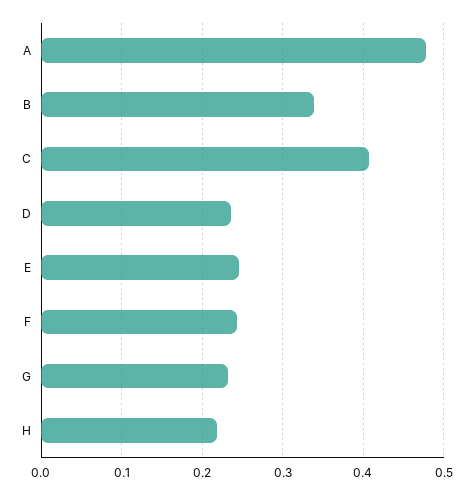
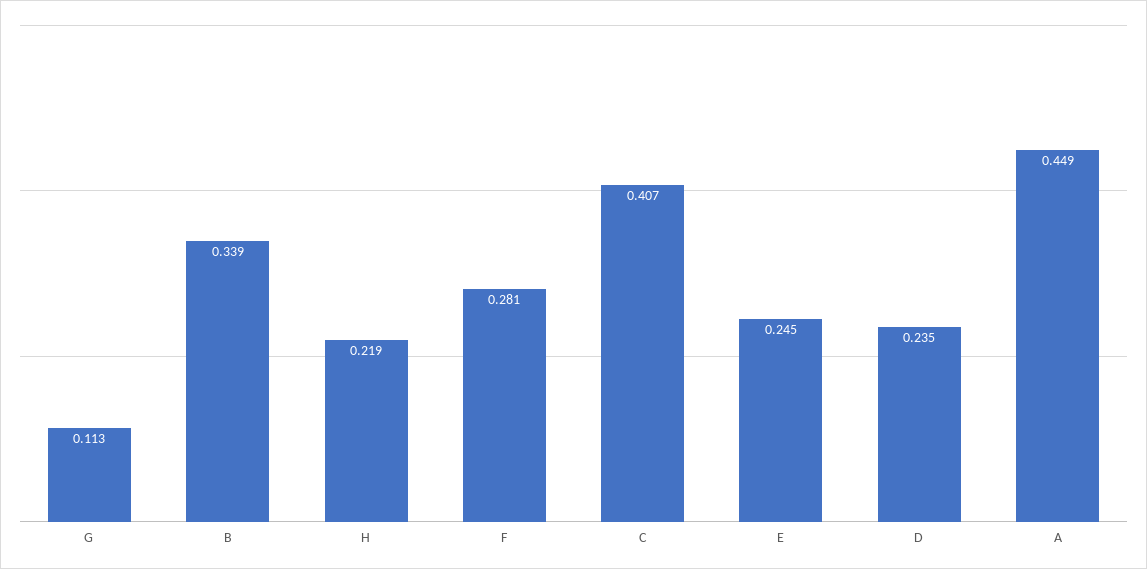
  {
-   "A": 0.48,
+   "A": 0.449,
    "B": 0.339,
    "C": 0.407,
    "D": 0.235,
    "E": 0.245,
-   "F": 0.24,
+   "F": 0.281,
-   "G": 0.23,
+   "G": 0.113,
    "H": 0.219
  }

